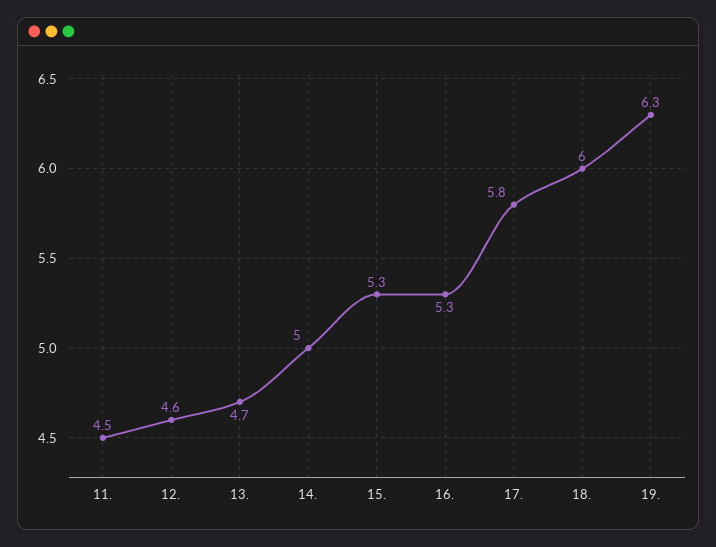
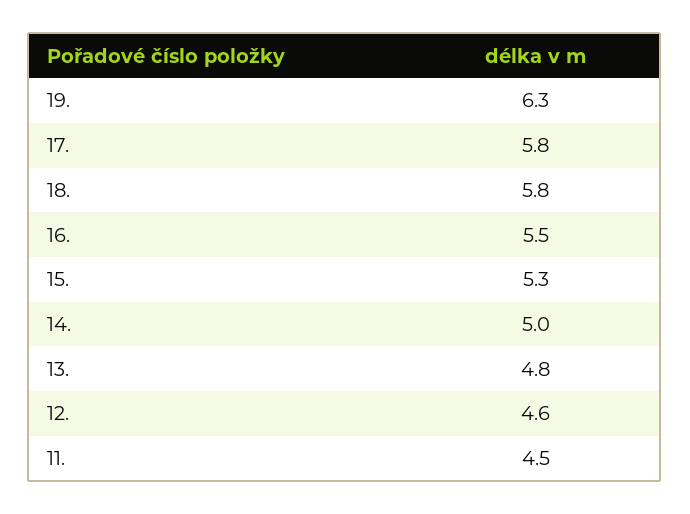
  {
    "11.": 4.5,
    "12.": 4.6,
-   "13.": 4.7,
+   "13.": 4.8,
    "14.": 5,
    "15.": 5.3,
-   "16.": 5.3,
+   "16.": 5.5,
    "17.": 5.8,
-   "18.": 6,
+   "18.": 5.8,
    "19.": 6.3
  }

